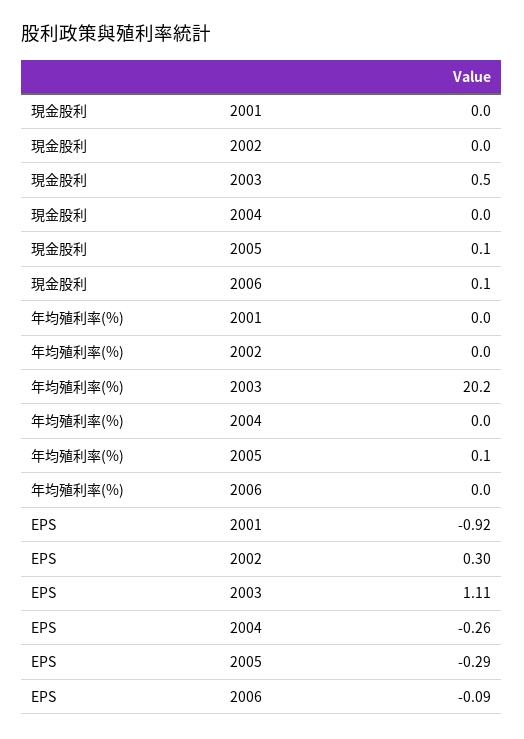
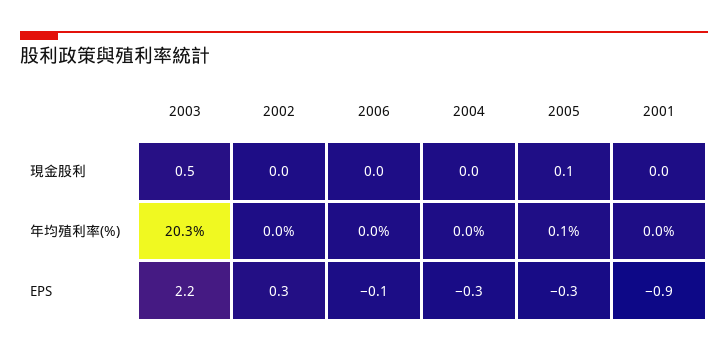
  {
    "現金股利": {
      "2001": 0,
      "2002": 0,
      "2003": 0.5,
      "2004": 0,
      "2005": 0.1,
-     "2006": 0.1
+     "2006": 0
    },
    "年均殖利率(%)": {
      "2001": 0,
      "2002": 0,
-     "2003": 20.2,
+     "2003": 20.3,
      "2004": 0,
      "2005": 0.1,
      "2006": 0
    },
    "EPS": {
      "2001": -0.92,
      "2002": 0.3,
-     "2003": 1.11,
+     "2003": 2.2,
      "2004": -0.26,
      "2005": -0.29,
      "2006": -0.09
    }
  }

